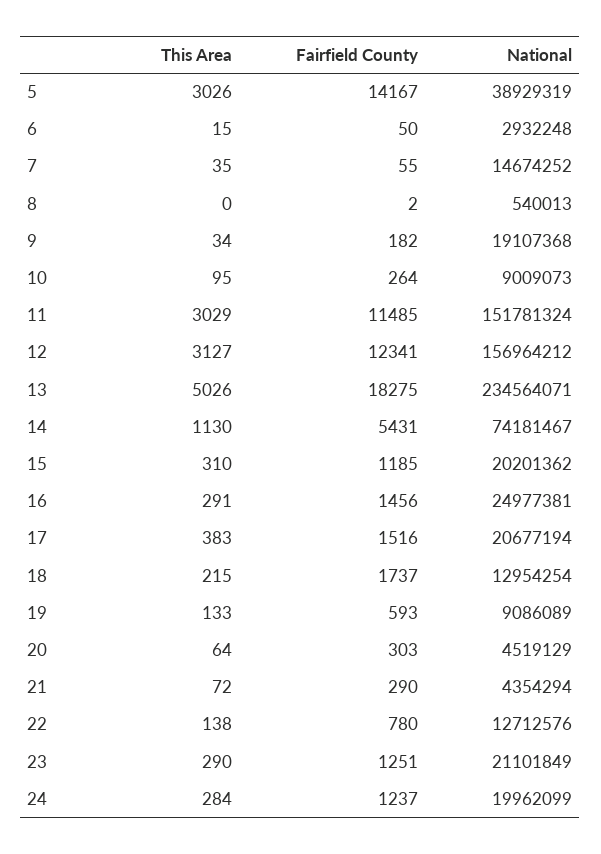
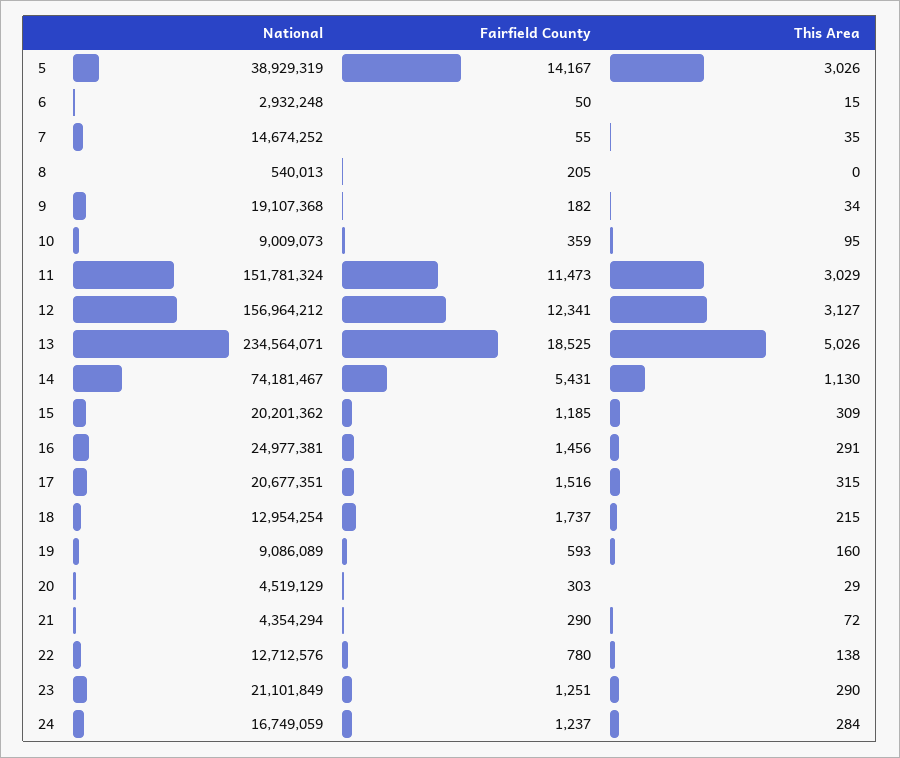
  {
    "This Area": {
      "5": 3026,
      "6": 15,
      "7": 35,
      "8": 0,
      "9": 34,
      "10": 95,
      "11": 3029,
      "12": 3127,
      "13": 5026,
      "14": 1130,
-     "15": 310,
+     "15": 309,
      "16": 291,
-     "17": 383,
+     "17": 315,
      "18": 215,
-     "19": 133,
+     "19": 160,
-     "20": 64,
+     "20": 29,
      "21": 72,
      "22": 138,
      "23": 290,
      "24": 284
    },
    "Fairfield County": {
      "5": 14167,
      "6": 50,
      "7": 55,
-     "8": 2,
+     "8": 205,
      "9": 182,
-     "10": 264,
+     "10": 359,
-     "11": 11485,
+     "11": 11473,
      "12": 12341,
-     "13": 18275,
+     "13": 18525,
      "14": 5431,
      "15": 1185,
      "16": 1456,
      "17": 1516,
      "18": 1737,
      "19": 593,
      "20": 303,
      "21": 290,
      "22": 780,
      "23": 1251,
      "24": 1237
    },
    "National": {
      "5": 38929319,
      "6": 2932248,
      "7": 14674252,
      "8": 540013,
      "9": 19107368,
      "10": 9009073,
      "11": 151781324,
      "12": 156964212,
      "13": 234564071,
      "14": 74181467,
      "15": 20201362,
      "16": 24977381,
-     "17": 20677194,
+     "17": 20677351,
      "18": 12954254,
      "19": 9086089,
      "20": 4519129,
      "21": 4354294,
      "22": 12712576,
      "23": 21101849,
-     "24": 19962099
+     "24": 16749059
    }
  }

